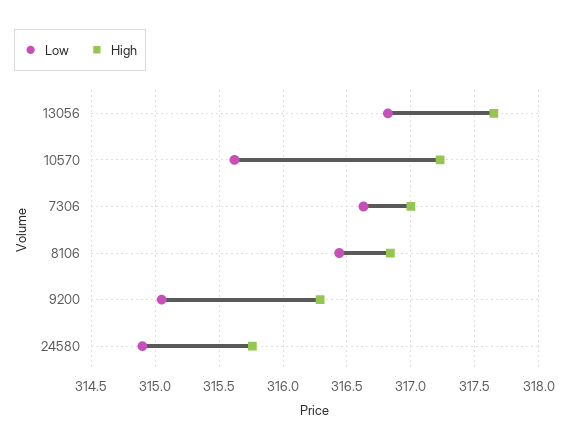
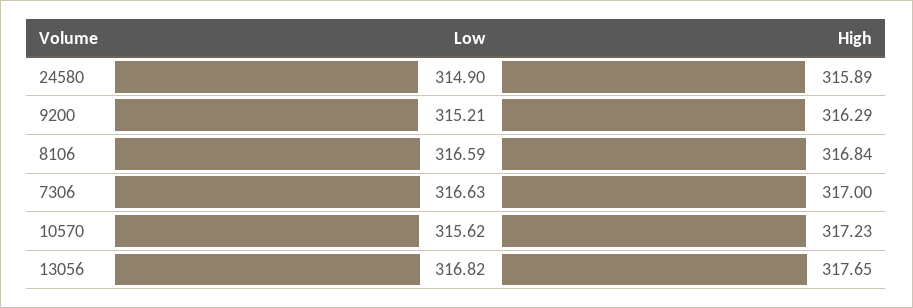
  {
    "Low": {
      "13056": 316.82,
      "10570": 315.62,
      "7306": 316.63,
-     "8106": 316.45,
+     "8106": 316.59,
-     "9200": 315.05,
+     "9200": 315.21,
      "24580": 314.9
    },
    "High": {
      "13056": 317.65,
      "10570": 317.23,
      "7306": 317,
      "8106": 316.84,
      "9200": 316.29,
-     "24580": 315.75
+     "24580": 315.89
    }
  }

